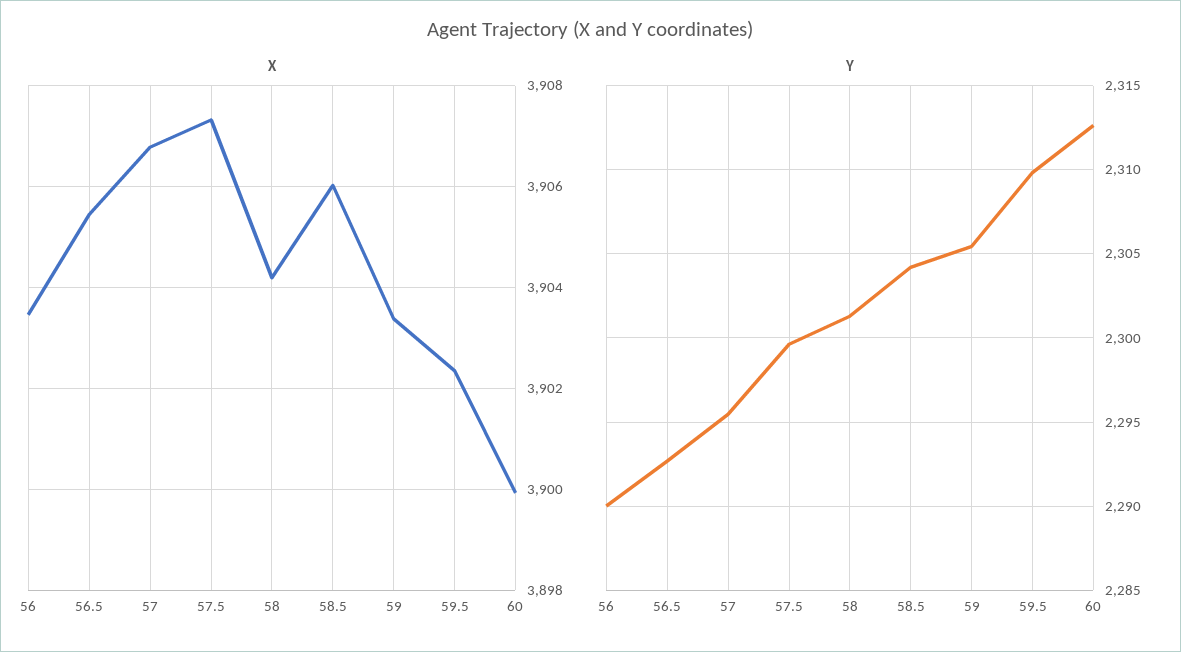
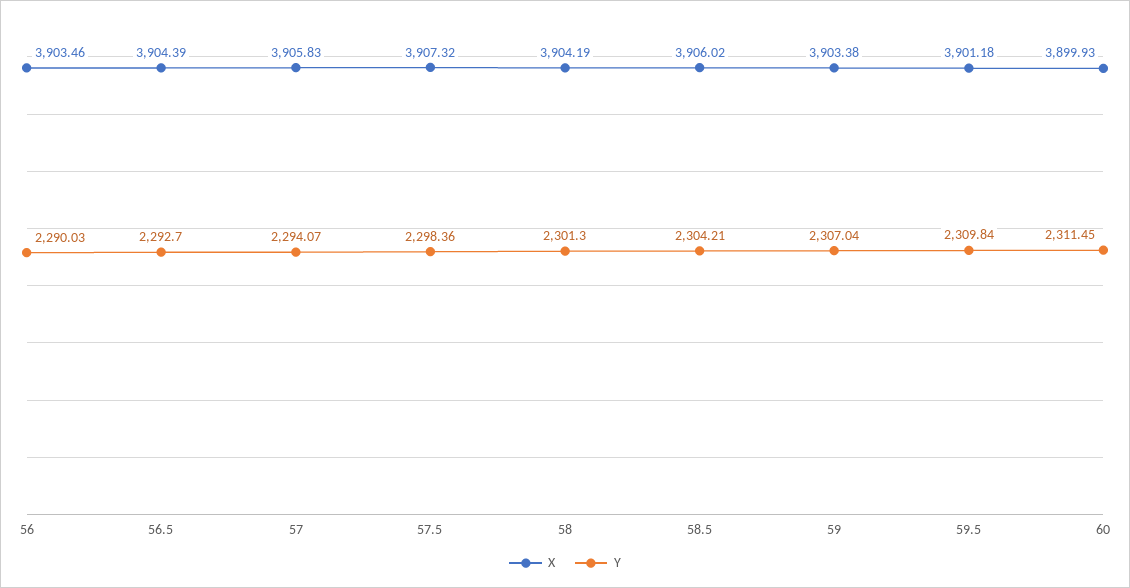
  {
    "X": {
      "56": 3903.46,
-     "56.5": 3905.4,
+     "56.5": 3904.39,
-     "57": 3906.8,
+     "57": 3905.83,
      "57.5": 3907.32,
      "58": 3904.19,
      "58.5": 3906.02,
      "59": 3903.38,
-     "59.5": 3902.4,
+     "59.5": 3901.18,
      "60": 3899.93
    },
    "Y": {
      "56": 2290.03,
      "56.5": 2292.7,
-     "57": 2295.5,
+     "57": 2294.07,
-     "57.5": 2299.5,
+     "57.5": 2298.36,
      "58": 2301.3,
      "58.5": 2304.21,
-     "59": 2305.5,
+     "59": 2307.04,
      "59.5": 2309.84,
-     "60": 2312.5
+     "60": 2311.45
    }
  }

